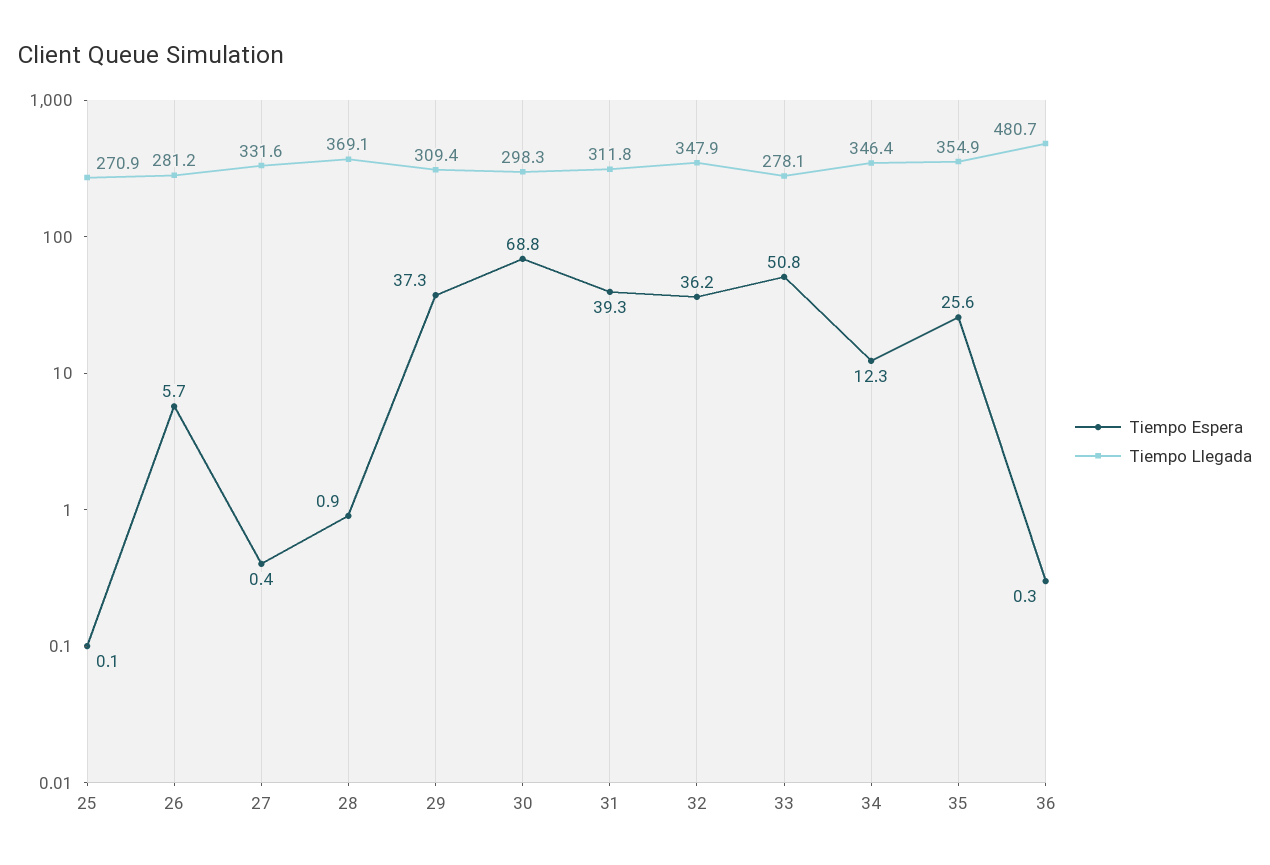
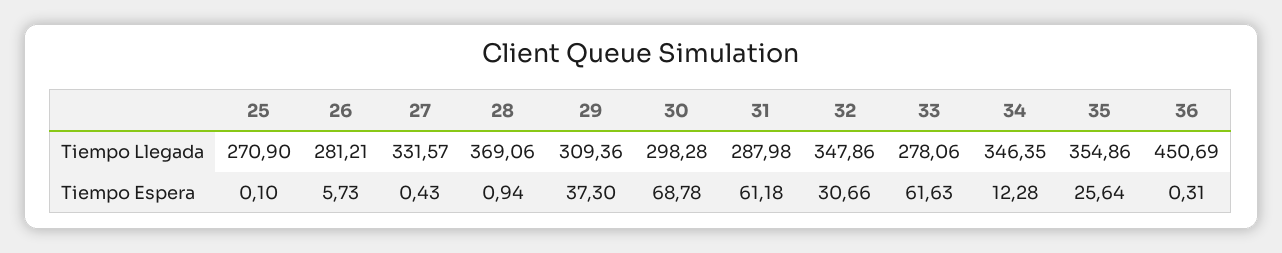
  {
    "Tiempo Espera": {
      "25": 0.1,
      "26": 5.73,
      "27": 0.43,
      "28": 0.94,
      "29": 37.3,
      "30": 68.78,
-     "31": 39.3,
+     "31": 61.18,
-     "32": 36.2,
+     "32": 30.66,
-     "33": 50.8,
+     "33": 61.63,
      "34": 12.28,
      "35": 25.64,
      "36": 0.31
    },
    "Tiempo Llegada": {
      "25": 270.9,
      "26": 281.21,
      "27": 331.57,
      "28": 369.06,
      "29": 309.36,
      "30": 298.28,
-     "31": 311.8,
+     "31": 287.98,
      "32": 347.86,
      "33": 278.06,
      "34": 346.35,
      "35": 354.86,
-     "36": 480.7
+     "36": 450.69
    }
  }

